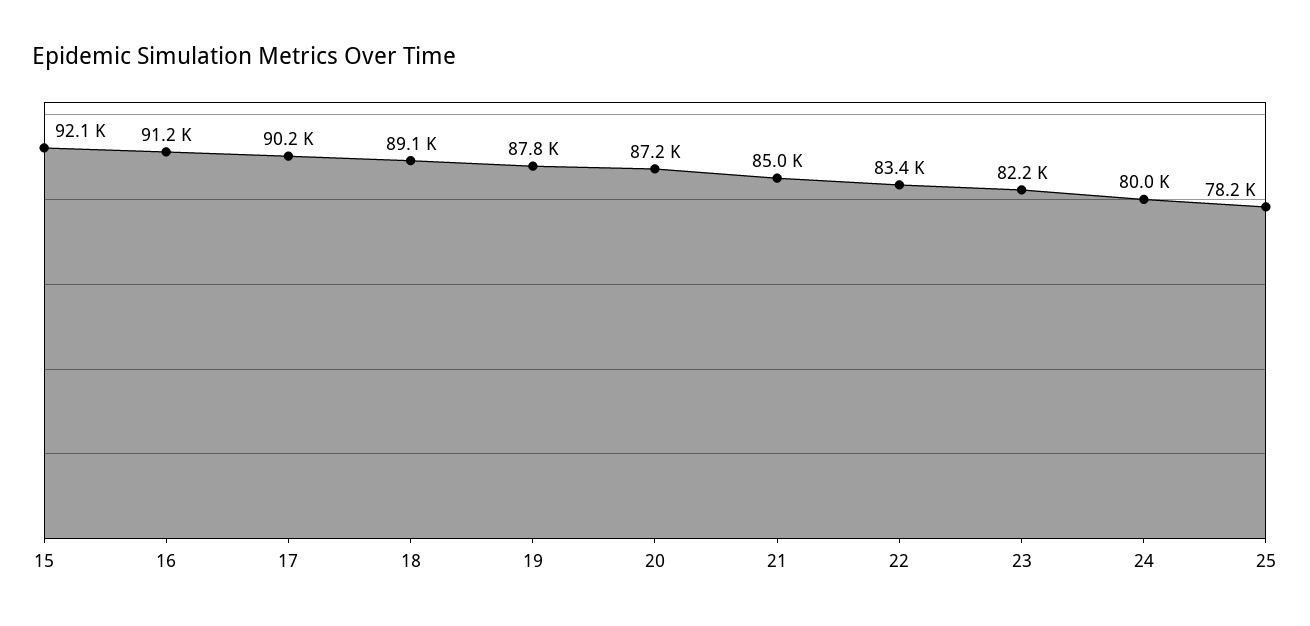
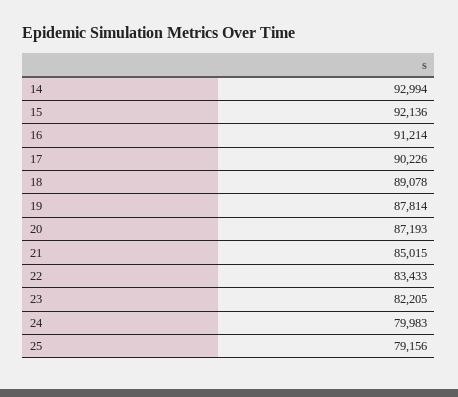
  {
    "15": 92136,
    "16": 91214,
    "17": 90226,
    "18": 89078,
    "19": 87814,
    "20": 87193,
    "21": 85015,
    "22": 83433,
    "23": 82205,
    "24": 79983,
-   "25": 78200
+   "25": 79156,
+   "14": 92994
  }

